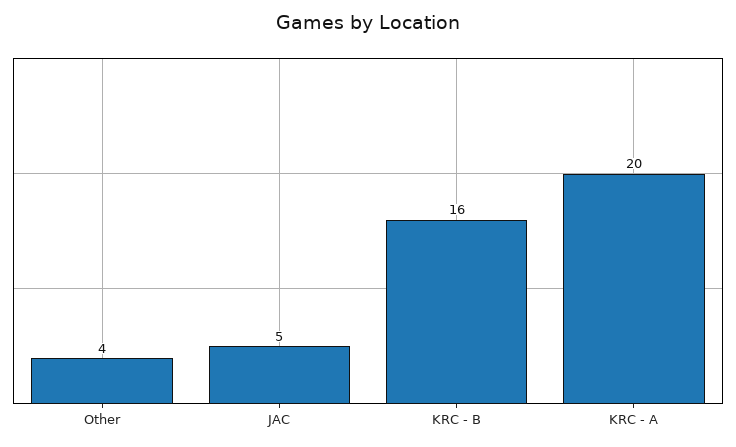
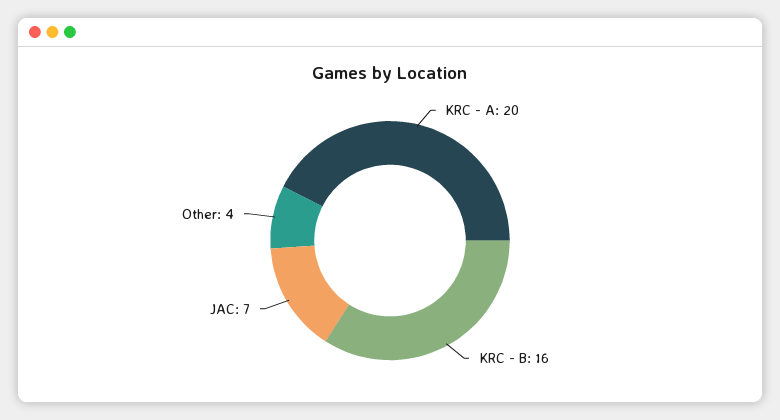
  {
    "Other": 4,
-   "JAC": 5,
+   "JAC": 7,
    "KRC - B": 16,
    "KRC - A": 20
  }

